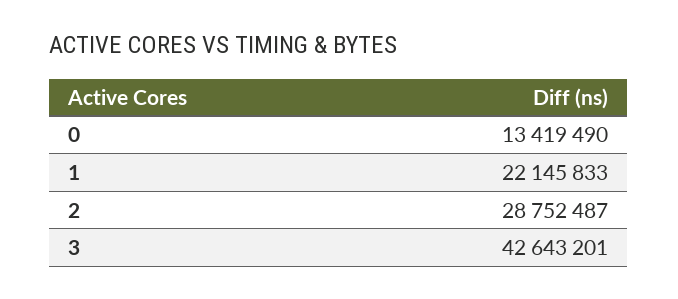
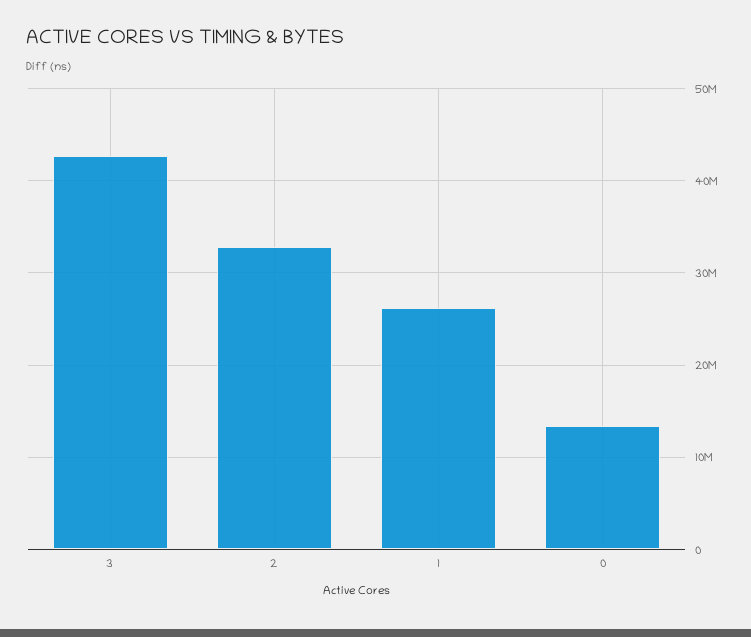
  {
    "0": 13419490,
-   "1": 22145833,
+   "1": 26000000,
-   "2": 28752487,
+   "2": 33000000,
    "3": 42643201
  }

